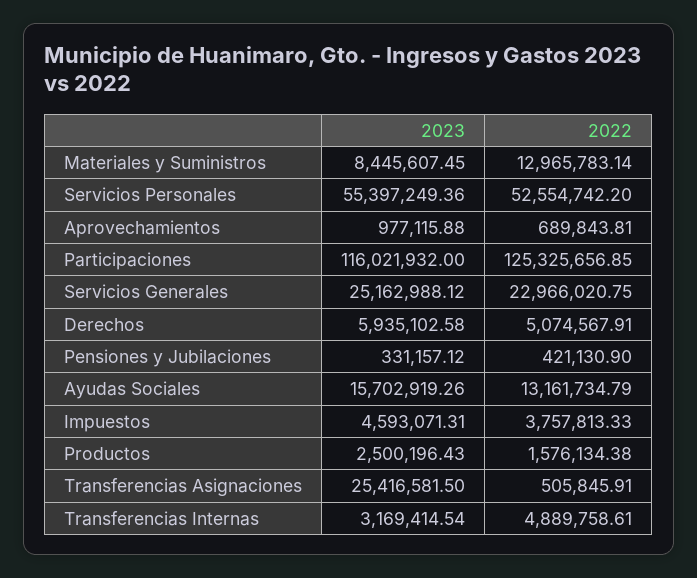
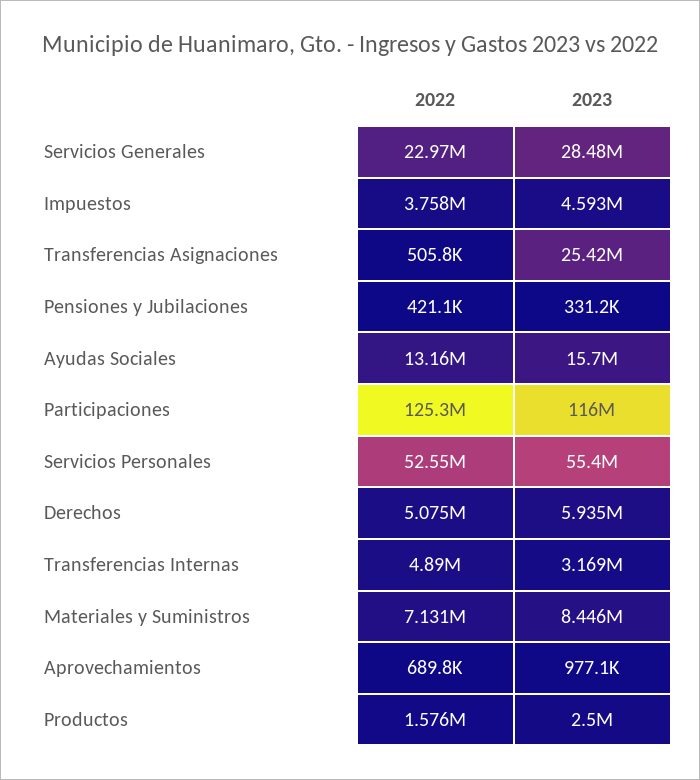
  {
    "2023": {
      "Materiales y Suministros": 8445607.45,
      "Servicios Personales": 55397249.36,
      "Aprovechamientos": 977115.88,
      "Participaciones": 116021932,
-     "Servicios Generales": 25162988.12,
+     "Servicios Generales": 28480000,
      "Derechos": 5935102.58,
      "Pensiones y Jubilaciones": 331157.12,
      "Ayudas Sociales": 15702919.26,
      "Impuestos": 4593071.31,
      "Productos": 2500196.43,
      "Transferencias Asignaciones": 25416581.5,
      "Transferencias Internas": 3169414.54
    },
    "2022": {
-     "Materiales y Suministros": 12965783.14,
+     "Materiales y Suministros": 7131000,
      "Servicios Personales": 52554742.2,
      "Aprovechamientos": 689843.81,
      "Participaciones": 125325656.85,
      "Servicios Generales": 22966020.75,
      "Derechos": 5074567.91,
      "Pensiones y Jubilaciones": 421130.9,
      "Ayudas Sociales": 13161734.79,
      "Impuestos": 3757813.33,
      "Productos": 1576134.38,
      "Transferencias Asignaciones": 505845.91,
      "Transferencias Internas": 4889758.61
    }
  }

